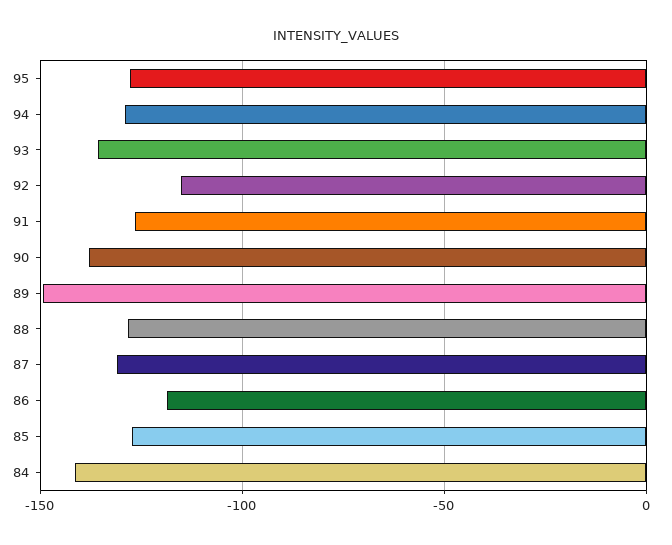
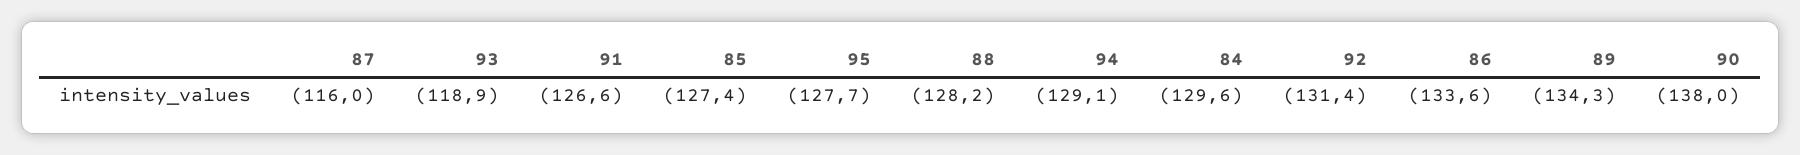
  {
    "95": -127.7,
    "94": -129.1,
-   "93": -135,
+   "93": -118.9,
-   "92": -115,
+   "92": -131.4,
    "91": -126.6,
    "90": -138,
-   "89": -150,
+   "89": -134.3,
    "88": -128.2,
-   "87": -130,
+   "87": -116,
-   "86": -120,
+   "86": -133.6,
    "85": -127.4,
-   "84": -140
+   "84": -129.6
  }

